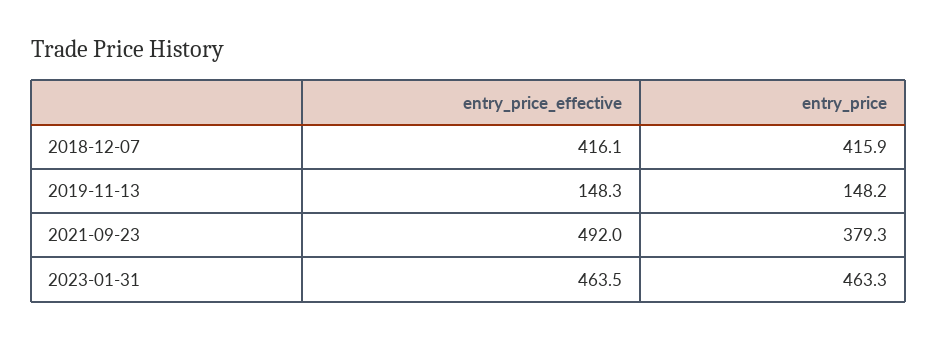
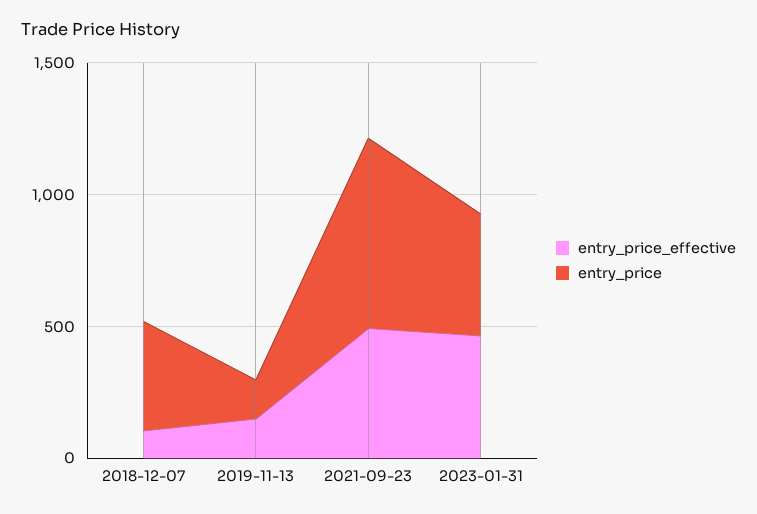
  {
    "entry_price_effective": {
-     "2018-12-07": 416.1,
+     "2018-12-07": 100,
      "2019-11-13": 148.3,
      "2021-09-23": 492,
      "2023-01-31": 463.5
    },
    "entry_price": {
      "2018-12-07": 415.9,
      "2019-11-13": 148.2,
-     "2021-09-23": 379.3,
+     "2021-09-23": 700,
      "2023-01-31": 463.3
    }
  }

